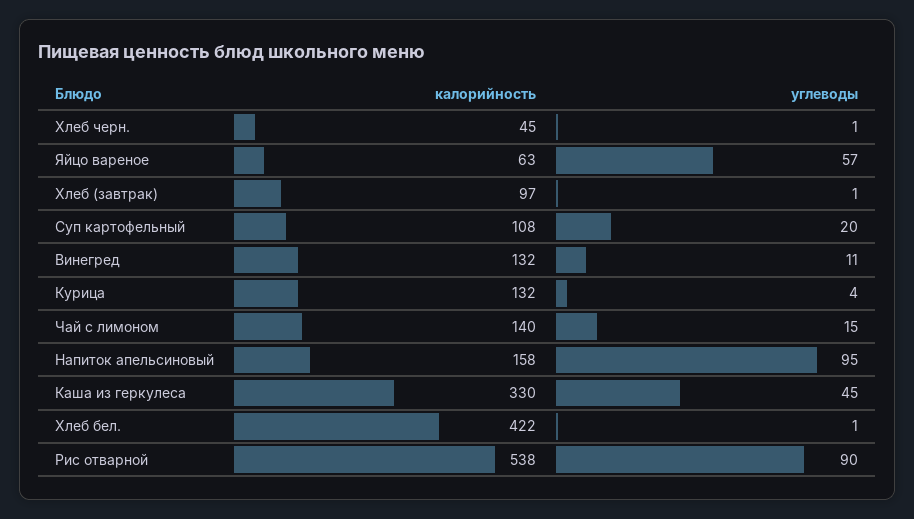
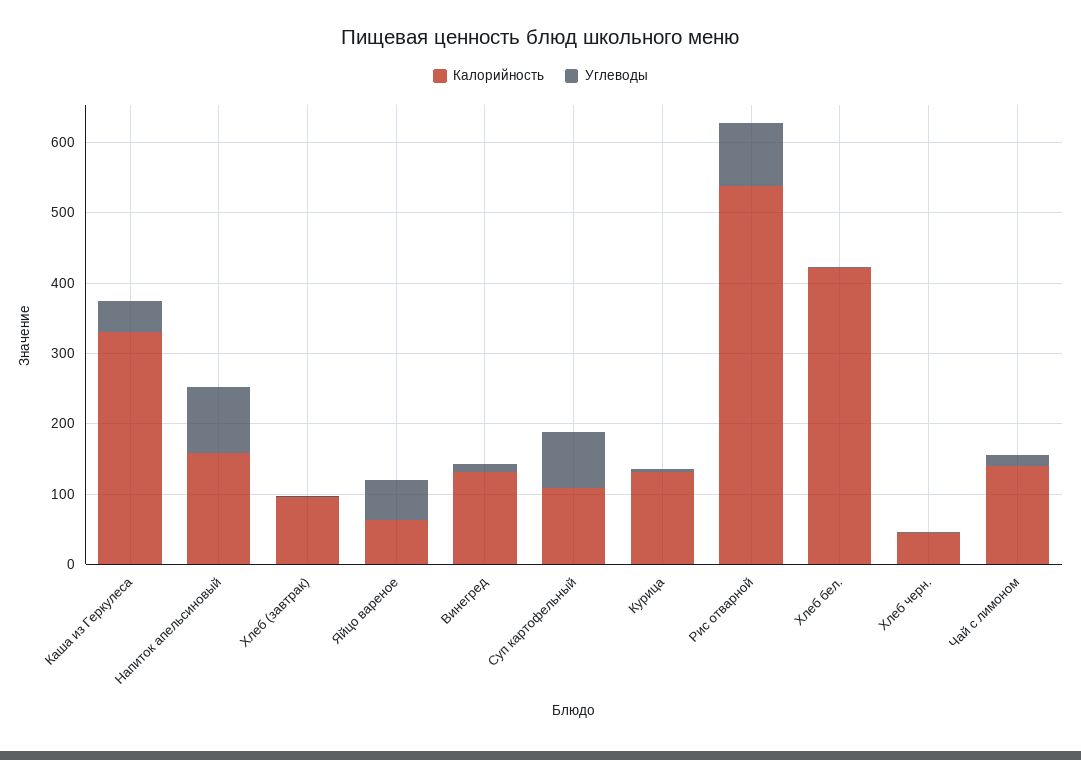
  {
    "калорийность": {
      "Хлеб черн.": 45,
      "Яйцо вареное": 63,
      "Хлеб (завтрак)": 97,
      "Суп картофельный": 108,
      "Винегред": 132,
      "Курица": 132,
      "Чай с лимоном": 140,
      "Напиток апельсиновый": 158,
      "Каша из геркулеса": 330,
      "Хлеб бел.": 422,
      "Рис отварной": 538
    },
    "углеводы": {
      "Хлеб черн.": 1,
      "Яйцо вареное": 57,
      "Хлеб (завтрак)": 1,
-     "Суп картофельный": 20,
+     "Суп картофельный": 80,
      "Винегред": 11,
      "Курица": 4,
      "Чай с лимоном": 15,
      "Напиток апельсиновый": 95,
      "Каша из геркулеса": 45,
      "Хлеб бел.": 1,
      "Рис отварной": 90
    }
  }

